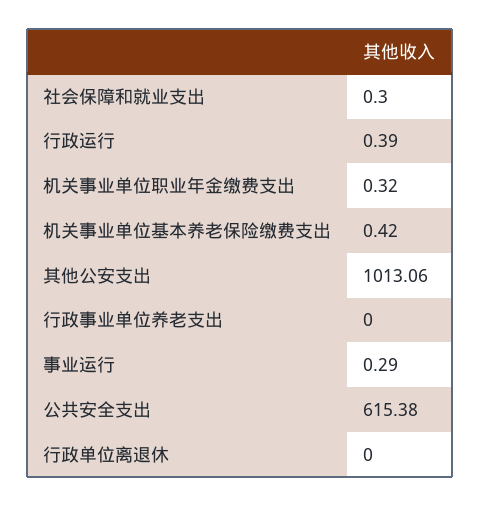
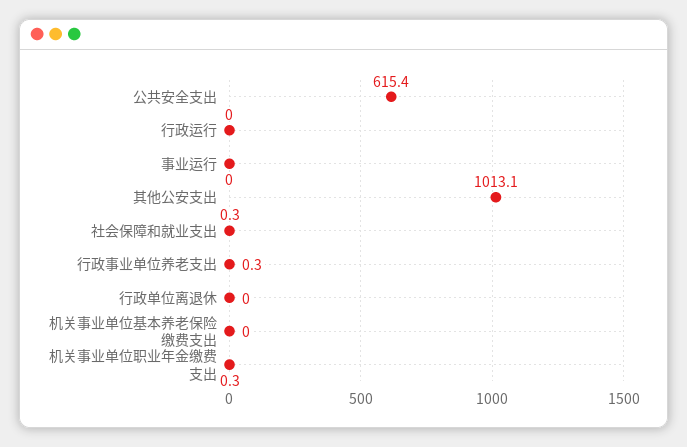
  {
    "社会保障和就业支出": 0.3,
-   "行政运行": 0.39,
+   "行政运行": 0,
    "机关事业单位职业年金缴费支出": 0.32,
-   "机关事业单位基本养老保险缴费支出": 0.42,
+   "机关事业单位基本养老保险缴费支出": 0,
    "其他公安支出": 1013.06,
-   "行政事业单位养老支出": 0,
+   "行政事业单位养老支出": 0.3,
-   "事业运行": 0.29,
+   "事业运行": 0,
    "公共安全支出": 615.38,
    "行政单位离退休": 0
  }

